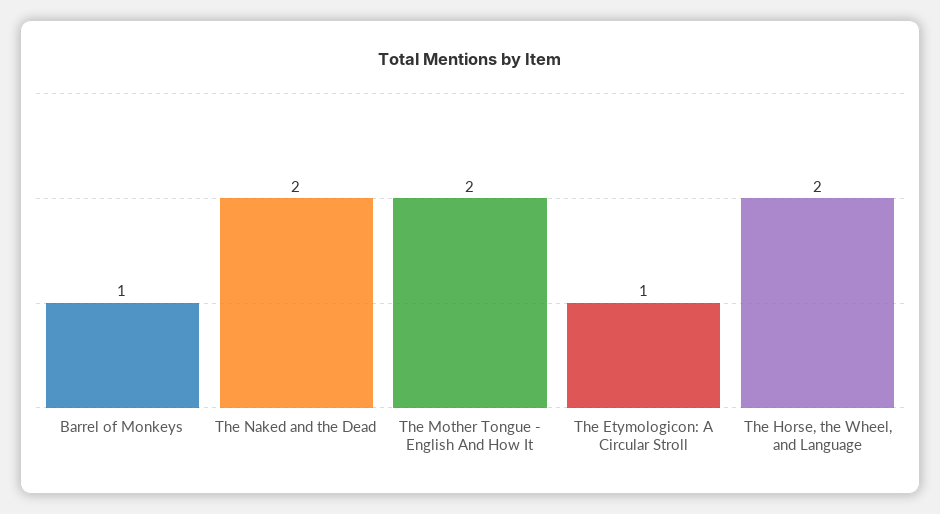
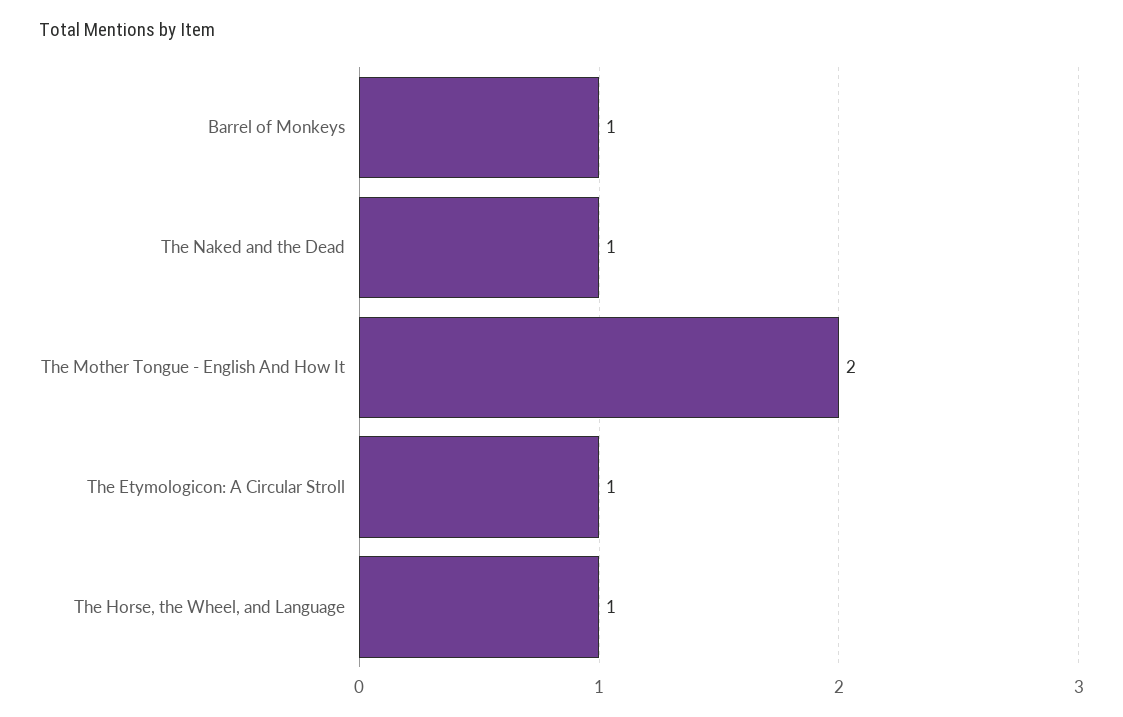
  {
    "Barrel of Monkeys": 1,
-   "The Naked and the Dead": 2,
+   "The Naked and the Dead": 1,
    "The Mother Tongue - English And How It": 2,
    "The Etymologicon: A Circular Stroll": 1,
-   "The Horse, the Wheel, and Language": 2
+   "The Horse, the Wheel, and Language": 1
  }

